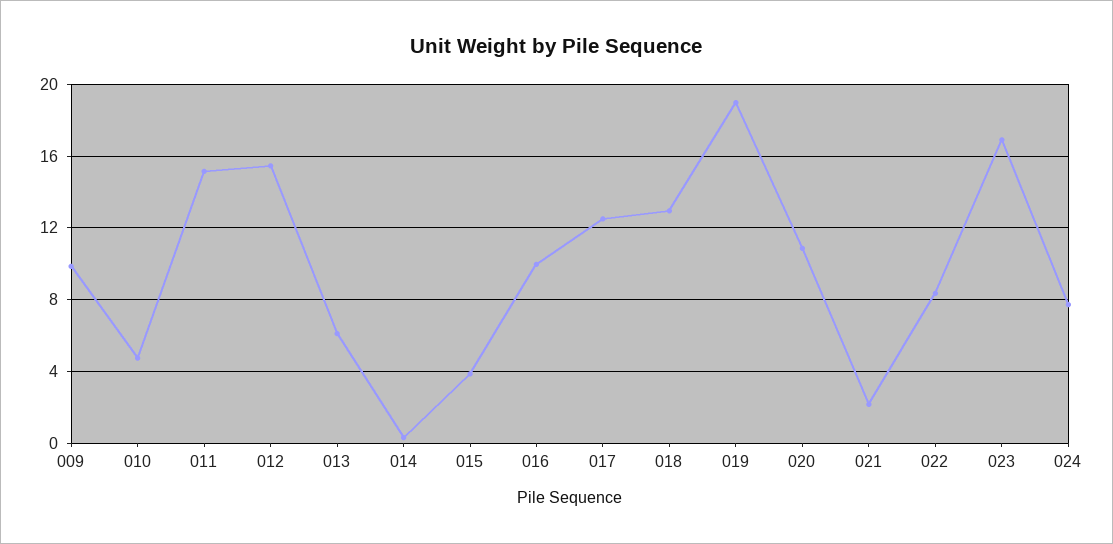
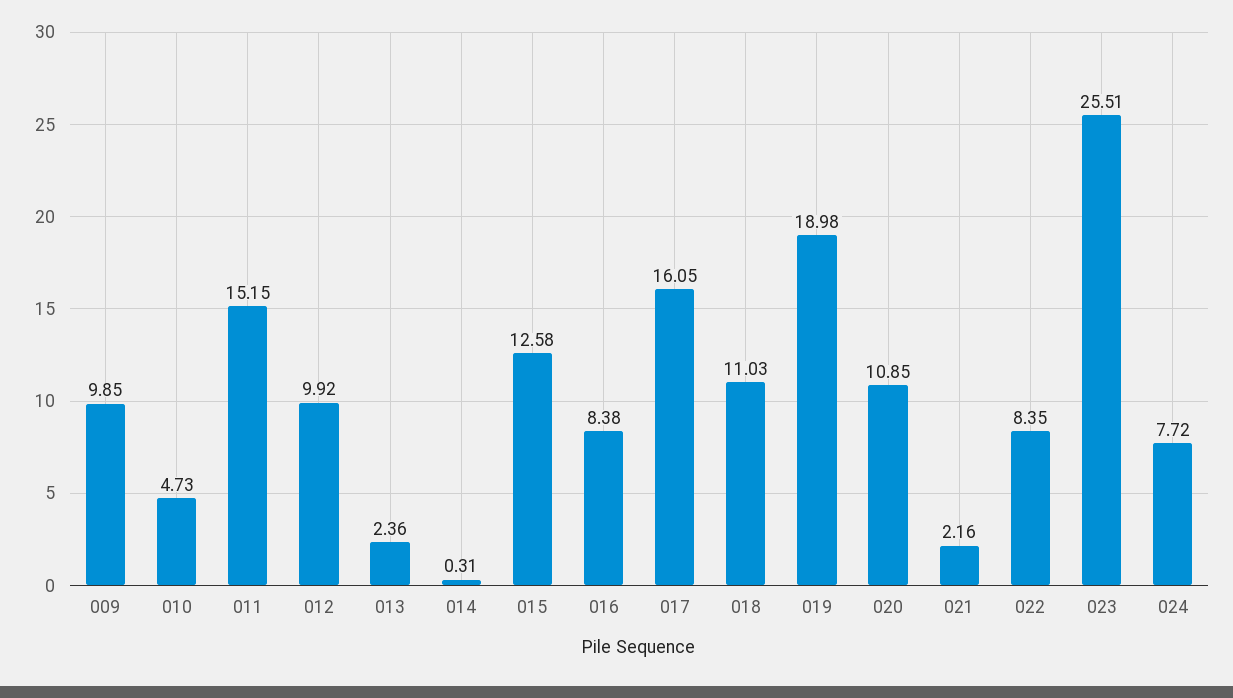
  {
    "009": 9.85,
    "010": 4.73,
    "011": 15.15,
-   "012": 15.5,
+   "012": 9.92,
-   "013": 6,
+   "013": 2.36,
    "014": 0.31,
-   "015": 4,
+   "015": 12.58,
-   "016": 10,
+   "016": 8.38,
-   "017": 12.5,
+   "017": 16.05,
-   "018": 13,
+   "018": 11.03,
    "019": 18.98,
    "020": 10.85,
    "021": 2.16,
    "022": 8.35,
-   "023": 17,
+   "023": 25.51,
    "024": 7.72
  }

